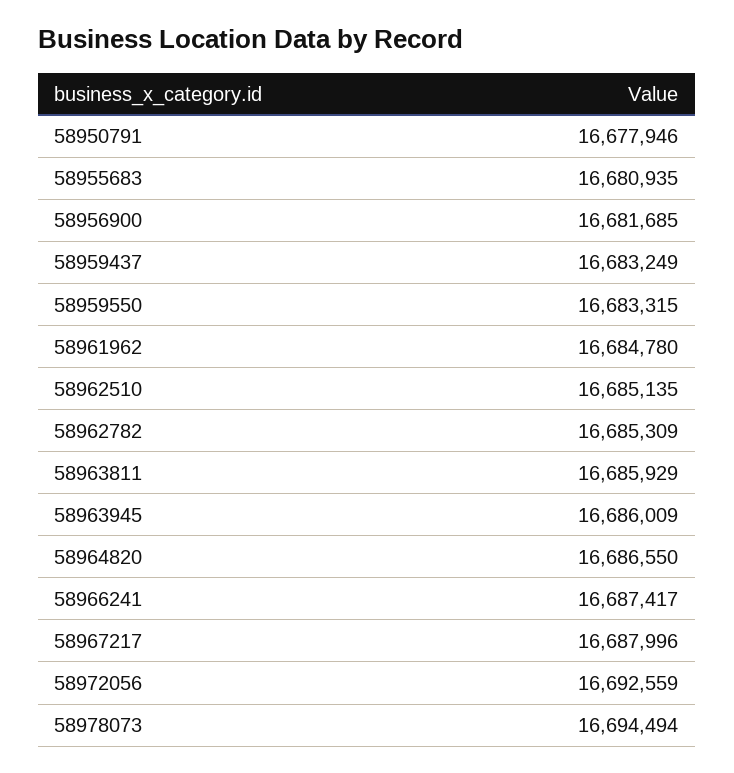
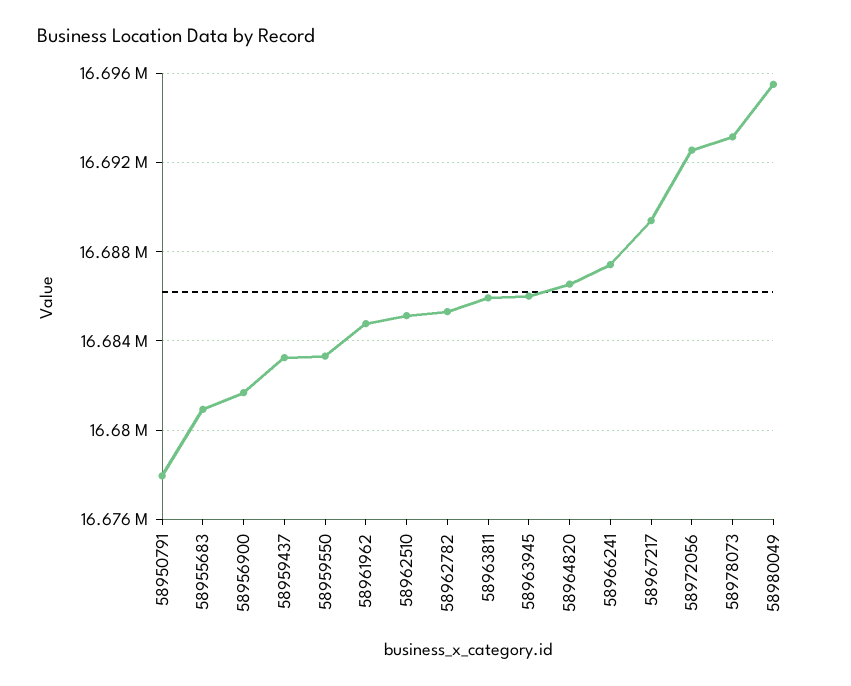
  {
    "58950791": 16677946,
    "58955683": 16680935,
    "58956900": 16681685,
    "58959437": 16683249,
    "58959550": 16683315,
    "58961962": 16684780,
    "58962510": 16685135,
    "58962782": 16685309,
    "58963811": 16685929,
    "58963945": 16686009,
    "58964820": 16686550,
    "58966241": 16687417,
-   "58967217": 16687996,
+   "58967217": 16689500,
    "58972056": 16692559,
-   "58978073": 16694494
+   "58978073": 16693000,
+   "58980049": 16695500
  }

